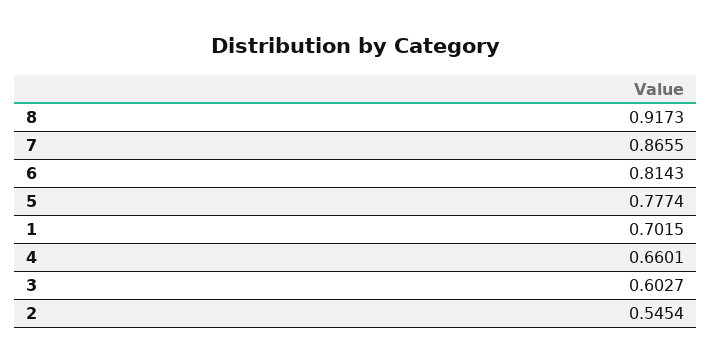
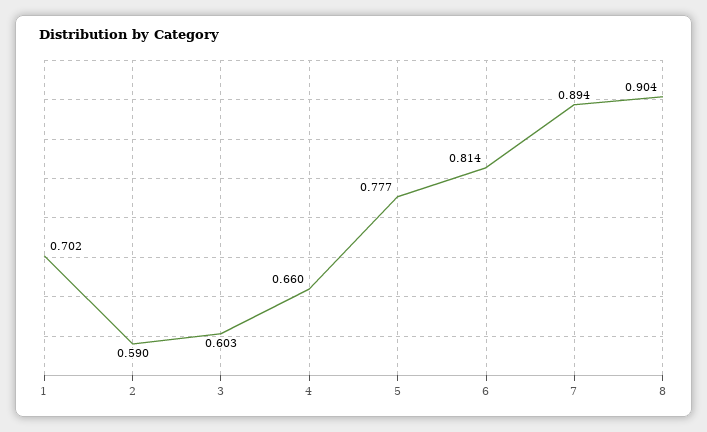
  {
-   "8": 0.9173,
+   "8": 0.904,
-   "7": 0.8655,
+   "7": 0.894,
    "6": 0.8143,
    "5": 0.7774,
    "1": 0.7015,
    "4": 0.6601,
    "3": 0.6027,
-   "2": 0.5454
+   "2": 0.59
  }

